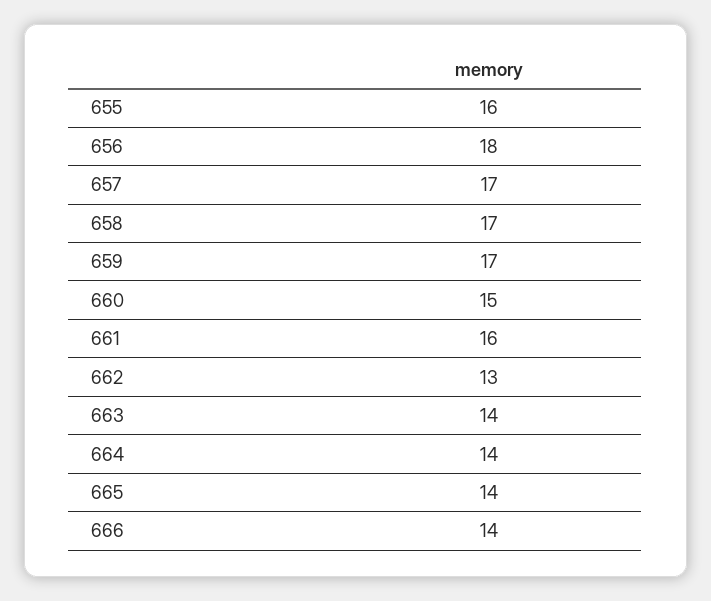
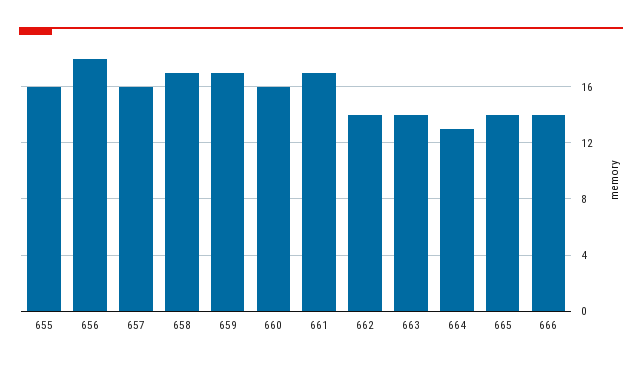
  {
    "655": 16,
    "656": 18,
-   "657": 17,
+   "657": 16,
    "658": 17,
    "659": 17,
-   "660": 15,
+   "660": 16,
-   "661": 16,
+   "661": 17,
-   "662": 13,
+   "662": 14,
    "663": 14,
-   "664": 14,
+   "664": 13,
    "665": 14,
    "666": 14
  }

